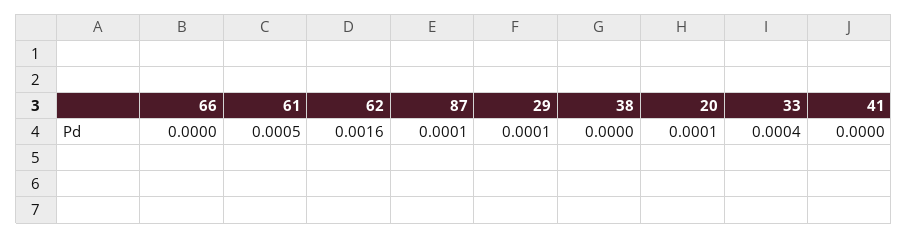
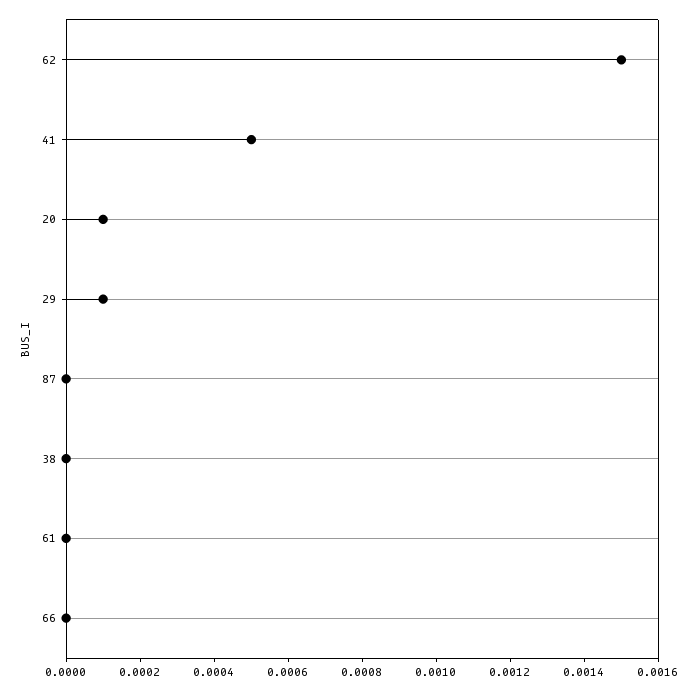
  {
    "66": 0,
-   "61": 0.0005,
+   "61": 0,
-   "62": 0.0016,
+   "62": 0.0015,
-   "87": 0.0001,
+   "87": 0,
    "29": 0.0001,
    "38": 0,
    "20": 0.0001,
-   "33": 0.0004,
-   "41": 0
+   "41": 0.0005
  }

